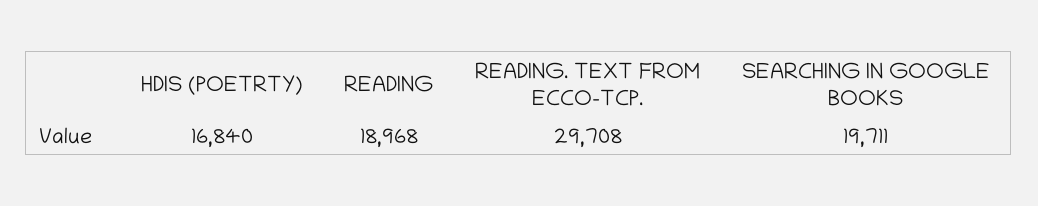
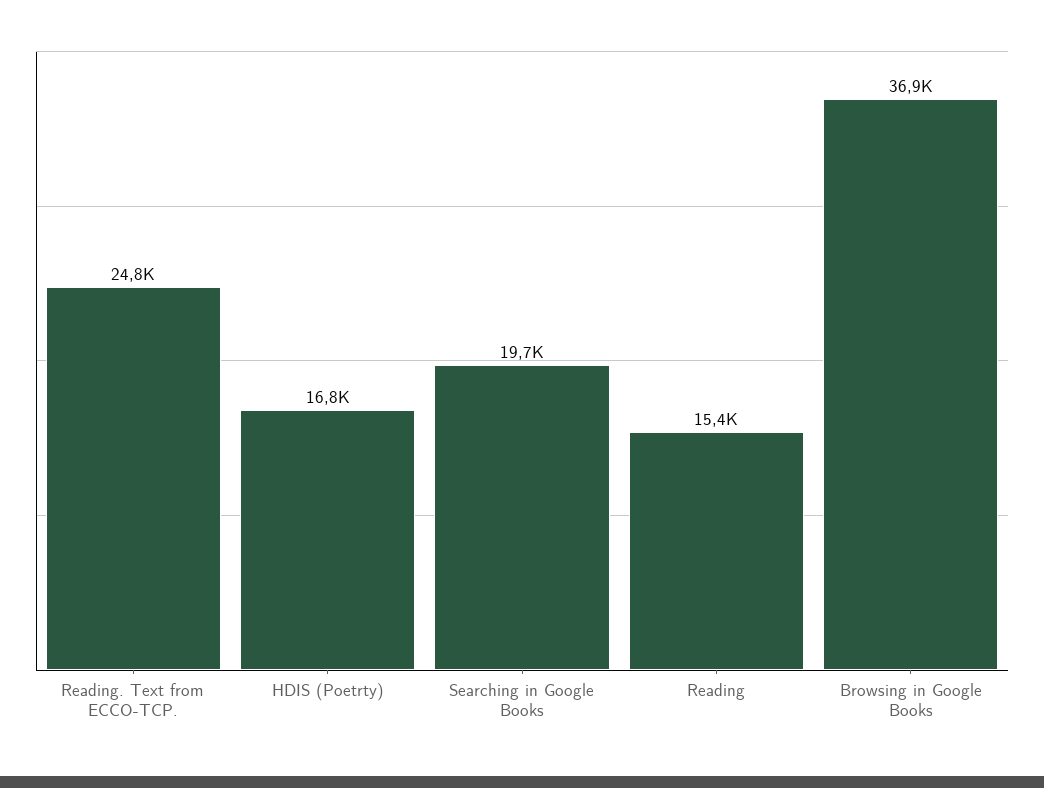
  {
    "HDIS (POETRTY)": 16840,
-   "READING": 18968,
+   "READING": 15400,
-   "READING. TEXT FROM ECCO-TCP.": 29708,
+   "READING. TEXT FROM ECCO-TCP.": 24800,
-   "SEARCHING IN GOOGLE BOOKS": 19711
+   "SEARCHING IN GOOGLE BOOKS": 19711,
+   "Browsing in Google Books": 36900
  }

